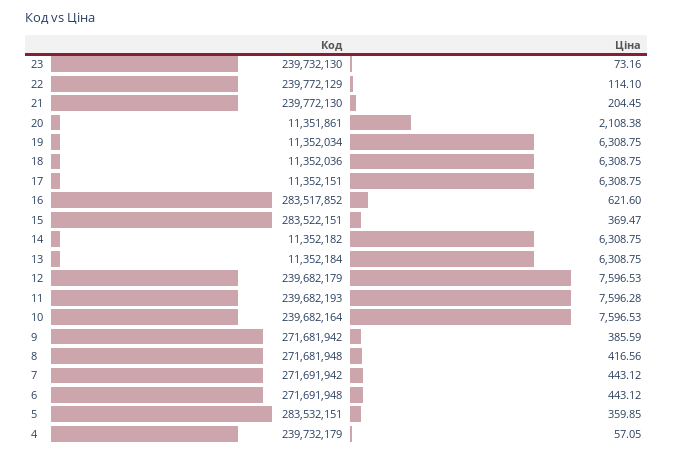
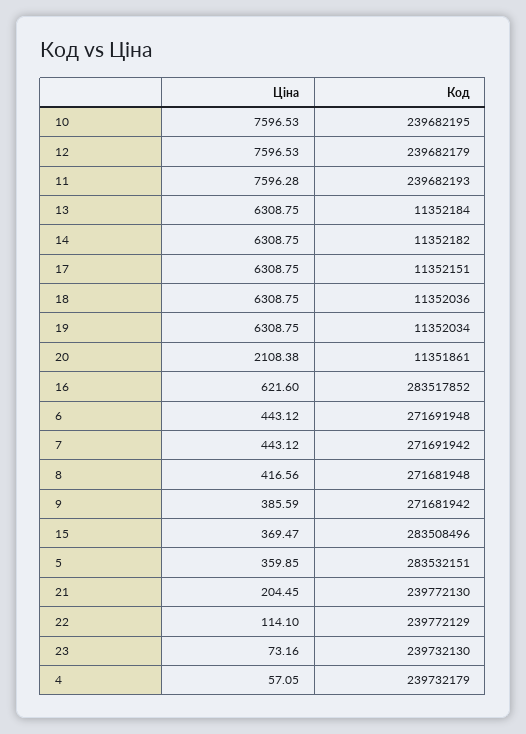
  {
    "Код": {
      "23": 239732130,
      "22": 239772129,
      "21": 239772130,
      "20": 11351861,
      "19": 11352034,
      "18": 11352036,
      "17": 11352151,
      "16": 283517852,
-     "15": 283522151,
+     "15": 283508496,
      "14": 11352182,
      "13": 11352184,
      "12": 239682179,
      "11": 239682193,
-     "10": 239682164,
+     "10": 239682195,
      "9": 271681942,
      "8": 271681948,
      "7": 271691942,
      "6": 271691948,
      "5": 283532151,
      "4": 239732179
    },
    "Ціна": {
      "23": 73.16,
      "22": 114.1,
      "21": 204.45,
      "20": 2108.38,
      "19": 6308.75,
      "18": 6308.75,
      "17": 6308.75,
      "16": 621.6,
      "15": 369.47,
      "14": 6308.75,
      "13": 6308.75,
      "12": 7596.53,
      "11": 7596.28,
      "10": 7596.53,
      "9": 385.59,
      "8": 416.56,
      "7": 443.12,
      "6": 443.12,
      "5": 359.85,
      "4": 57.05
    }
  }

